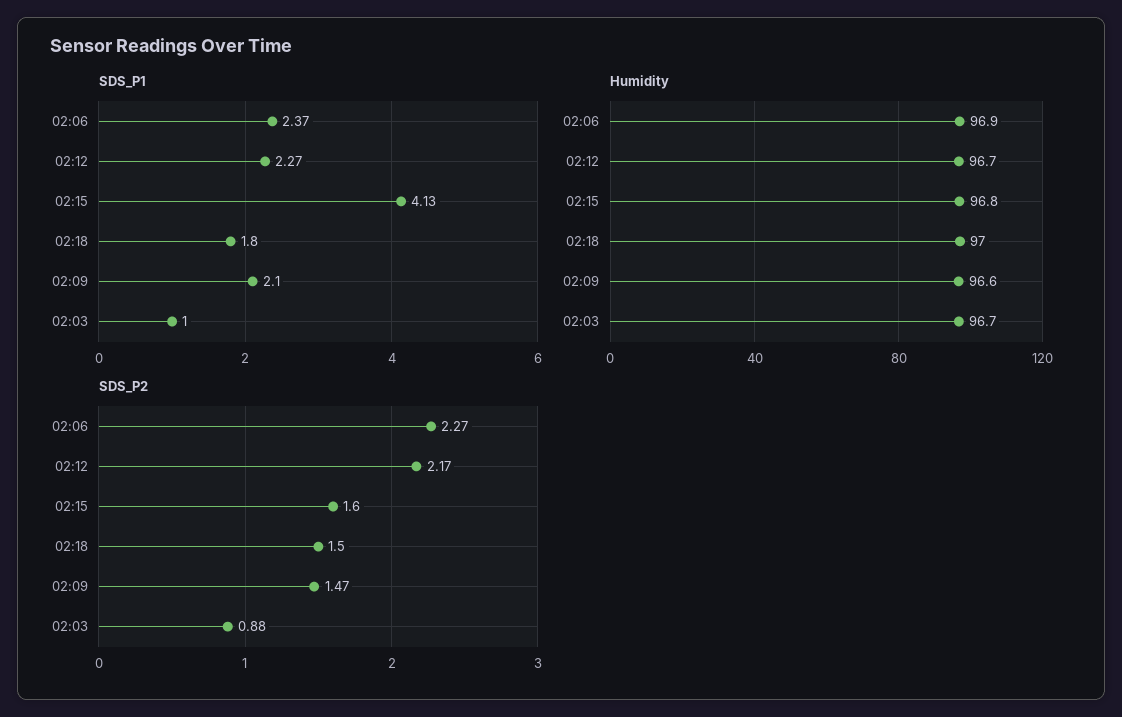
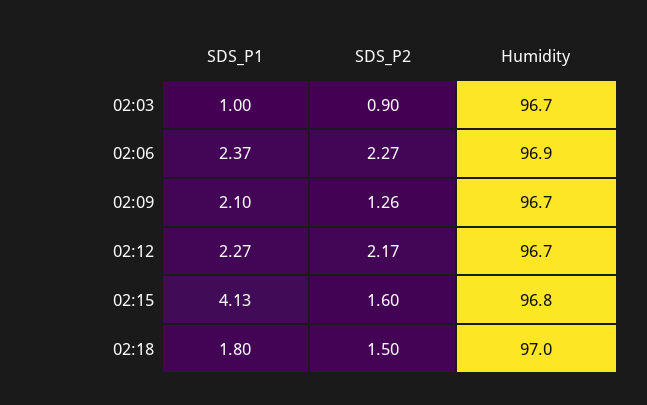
  {
    "SDS_P1": {
      "02:06": 2.37,
      "02:12": 2.27,
      "02:15": 4.13,
      "02:18": 1.8,
      "02:09": 2.1,
      "02:03": 1
    },
    "Humidity": {
      "02:06": 96.9,
      "02:12": 96.7,
      "02:15": 96.8,
      "02:18": 97,
-     "02:09": 96.6,
+     "02:09": 96.7,
      "02:03": 96.7
    },
    "SDS_P2": {
      "02:06": 2.27,
      "02:12": 2.17,
      "02:15": 1.6,
      "02:18": 1.5,
-     "02:09": 1.47,
+     "02:09": 1.26,
-     "02:03": 0.88
+     "02:03": 0.9
    }
  }

